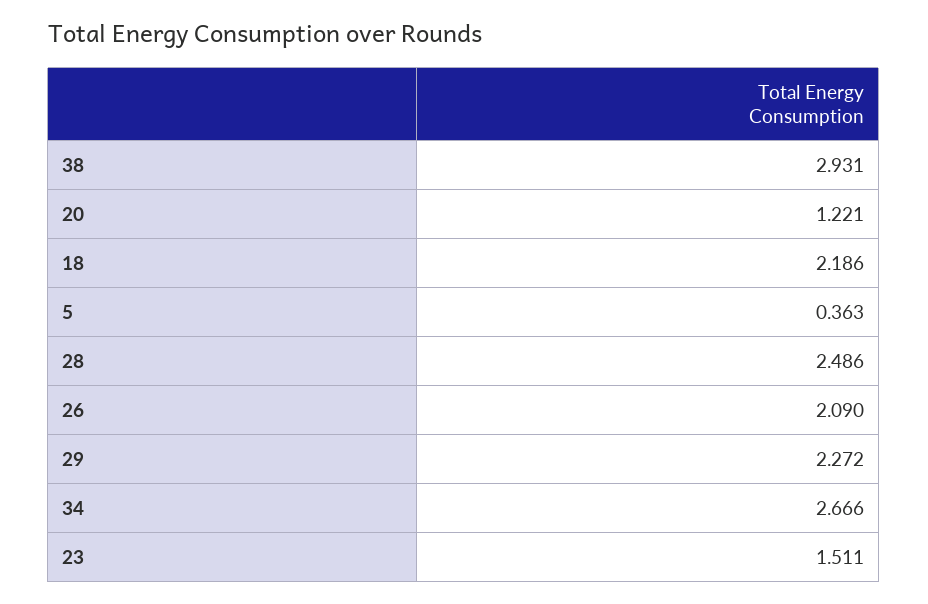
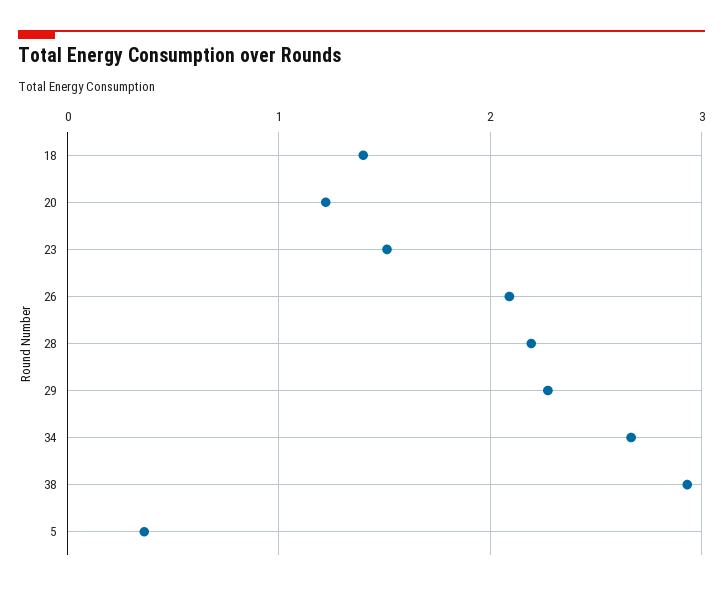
  {
    "38": 2.931,
    "20": 1.221,
-   "18": 2.186,
+   "18": 1.4,
    "5": 0.363,
-   "28": 2.486,
+   "28": 2.2,
    "26": 2.09,
    "29": 2.272,
    "34": 2.666,
    "23": 1.511
  }

